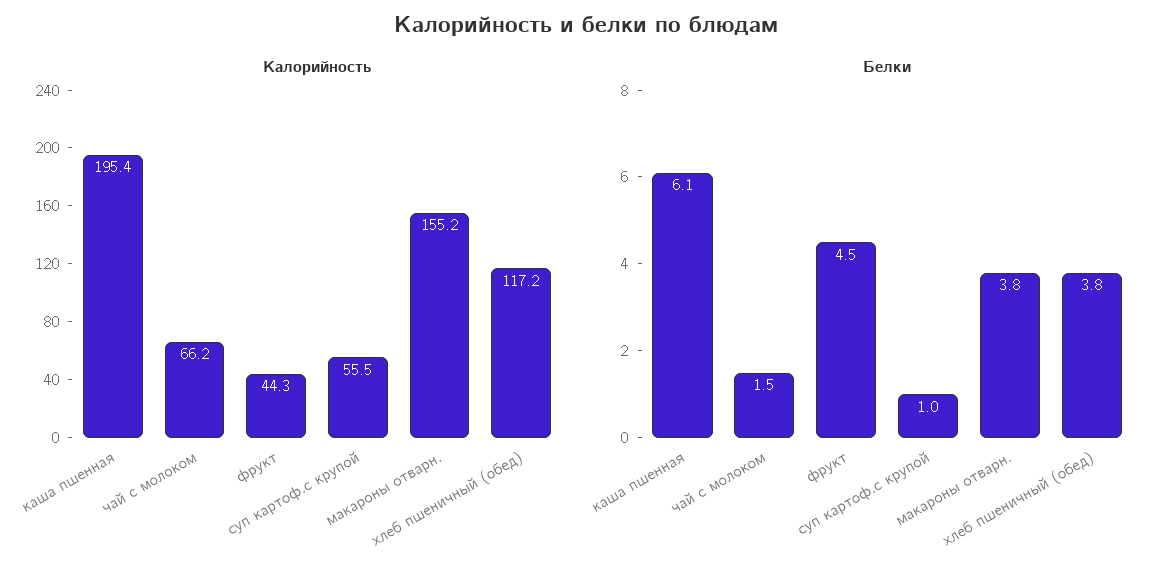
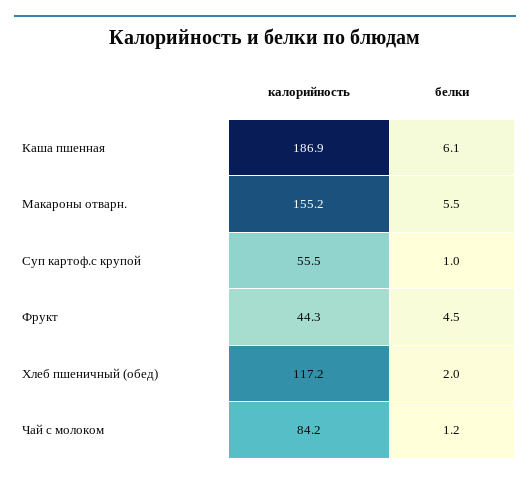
  {
    "Калорийность": {
-     "каша пшенная": 195.4,
+     "каша пшенная": 186.9,
-     "чай с молоком": 66.2,
+     "чай с молоком": 84.2,
      "фрукт": 44.3,
      "суп картоф.с крупой": 55.5,
      "макароны отварн.": 155.2,
      "хлеб пшеничный (обед)": 117.2
    },
    "Белки": {
      "каша пшенная": 6.1,
-     "чай с молоком": 1.5,
+     "чай с молоком": 1.2,
      "фрукт": 4.5,
      "суп картоф.с крупой": 1,
-     "макароны отварн.": 3.8,
+     "макароны отварн.": 5.5,
-     "хлеб пшеничный (обед)": 3.8
+     "хлеб пшеничный (обед)": 2
    }
  }

